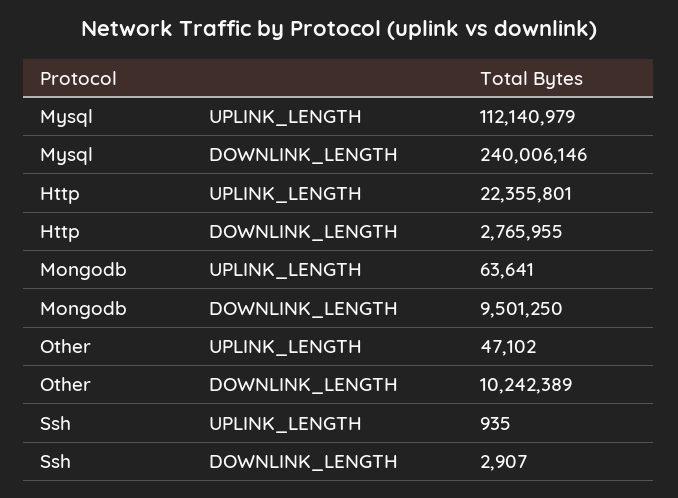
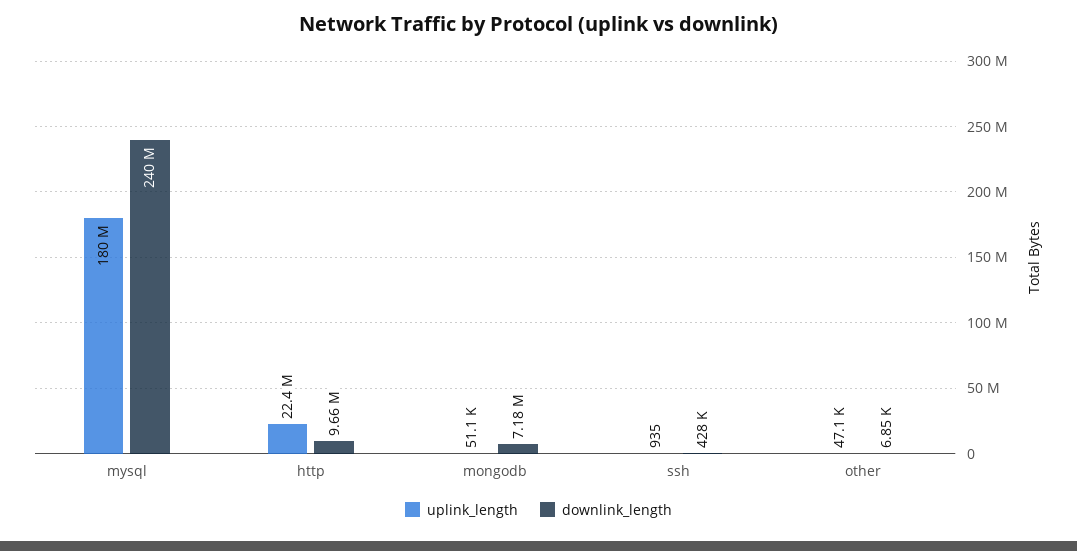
  {
    "UPLINK_LENGTH": {
-     "Mysql": 112140979,
+     "Mysql": 180000000,
      "Http": 22355801,
-     "Mongodb": 63641,
+     "Mongodb": 51100,
      "Other": 47102,
      "Ssh": 935
    },
    "DOWNLINK_LENGTH": {
      "Mysql": 240006146,
-     "Http": 2765955,
+     "Http": 9660000,
-     "Mongodb": 9501250,
+     "Mongodb": 7180000,
-     "Other": 10242389,
+     "Other": 6850,
-     "Ssh": 2907
+     "Ssh": 428000
    }
  }

